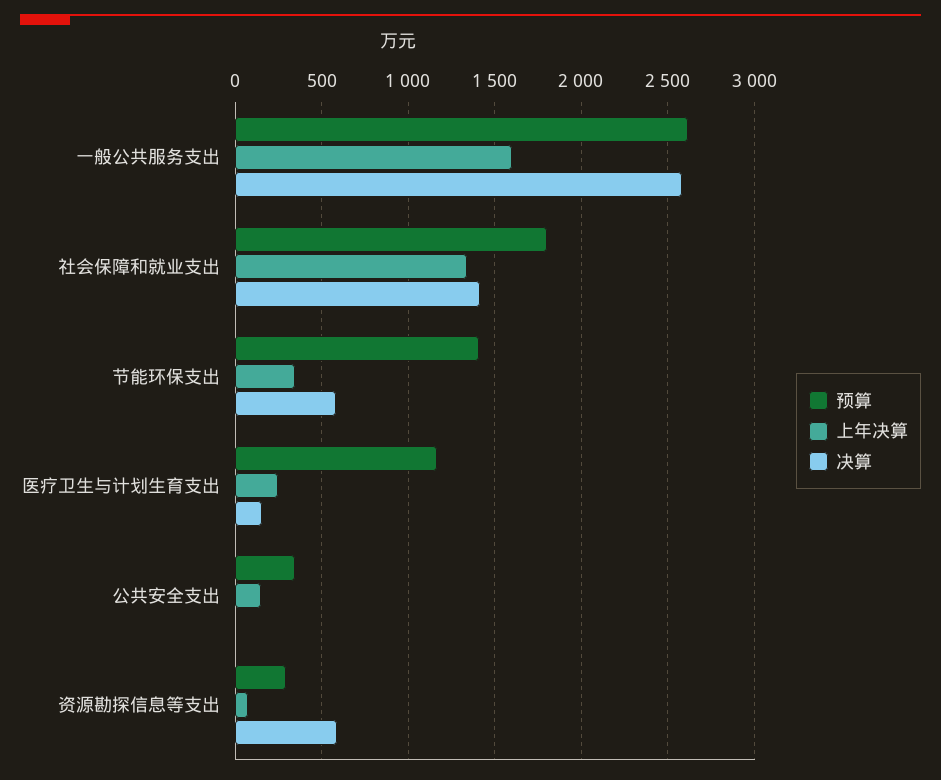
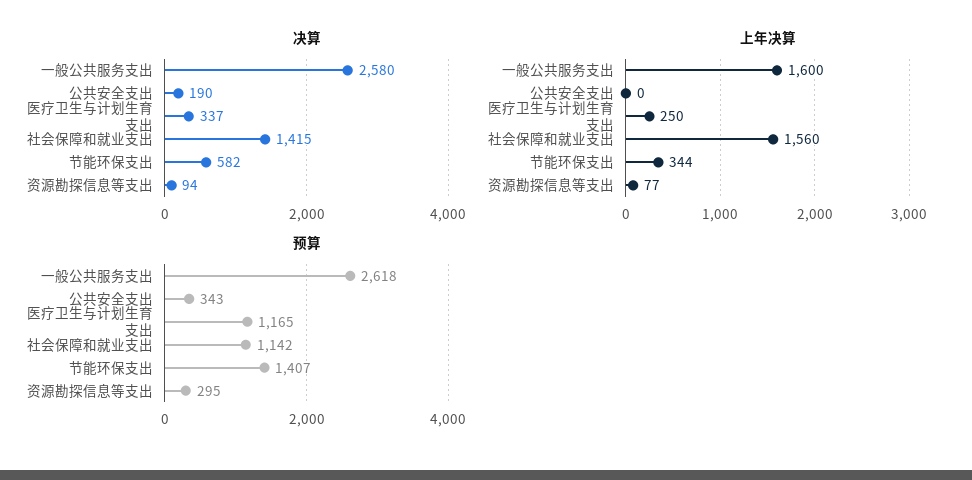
  {
    "预算": {
      "一般公共服务支出": 2618,
-     "社会保障和就业支出": 1800,
+     "社会保障和就业支出": 1142,
      "节能环保支出": 1407,
      "医疗卫生与计划生育支出": 1165,
      "公共安全支出": 343,
      "资源勘探信息等支出": 295
    },
    "上年决算": {
      "一般公共服务支出": 1600,
-     "社会保障和就业支出": 1350,
+     "社会保障和就业支出": 1560,
      "节能环保支出": 344,
      "医疗卫生与计划生育支出": 250,
-     "公共安全支出": 150,
+     "公共安全支出": 0,
      "资源勘探信息等支出": 77
    },
    "决算": {
      "一般公共服务支出": 2580,
      "社会保障和就业支出": 1415,
      "节能环保支出": 582,
-     "医疗卫生与计划生育支出": 150,
+     "医疗卫生与计划生育支出": 337,
-     "公共安全支出": 0,
+     "公共安全支出": 190,
-     "资源勘探信息等支出": 600
+     "资源勘探信息等支出": 94
    }
  }

